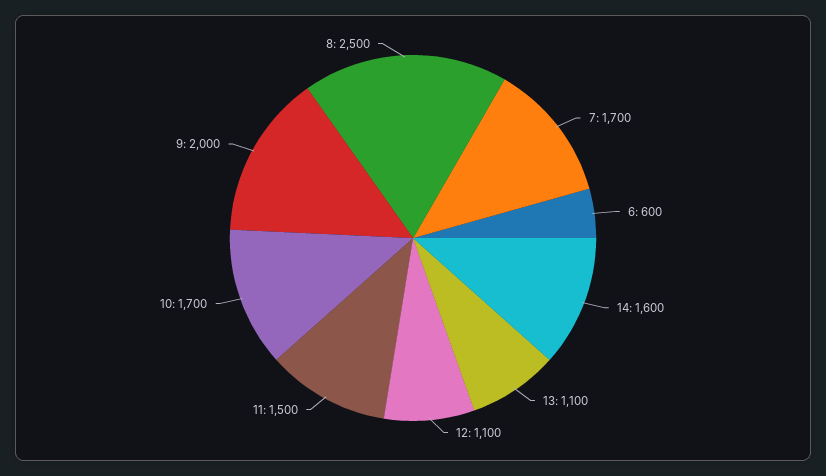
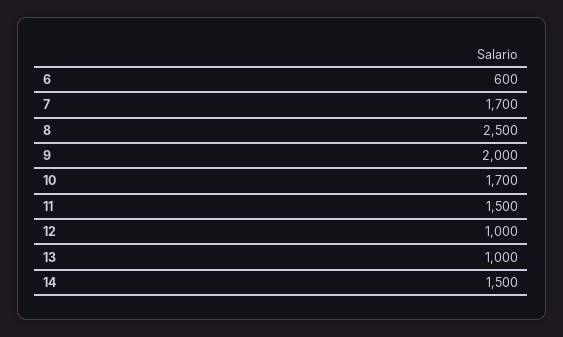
  {
    "7": 1700,
    "6": 600,
-   "14": 1600,
+   "14": 1500,
-   "13": 1100,
+   "13": 1000,
-   "12": 1100,
+   "12": 1000,
    "11": 1500,
    "10": 1700,
    "9": 2000,
    "8": 2500
  }

